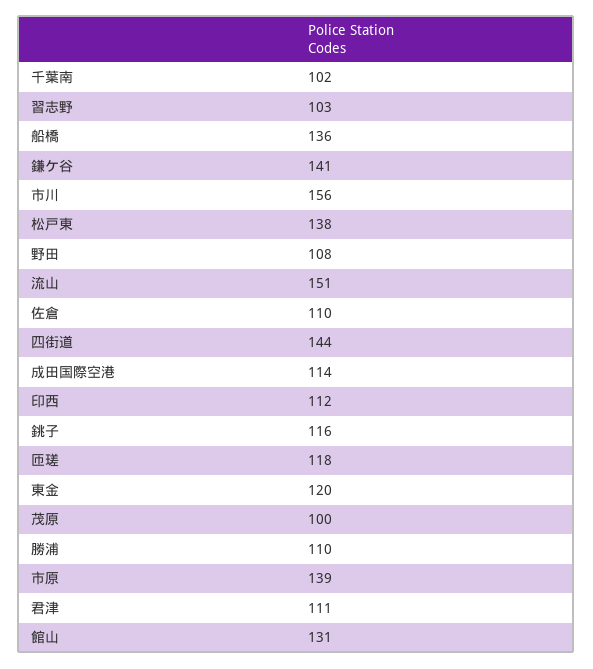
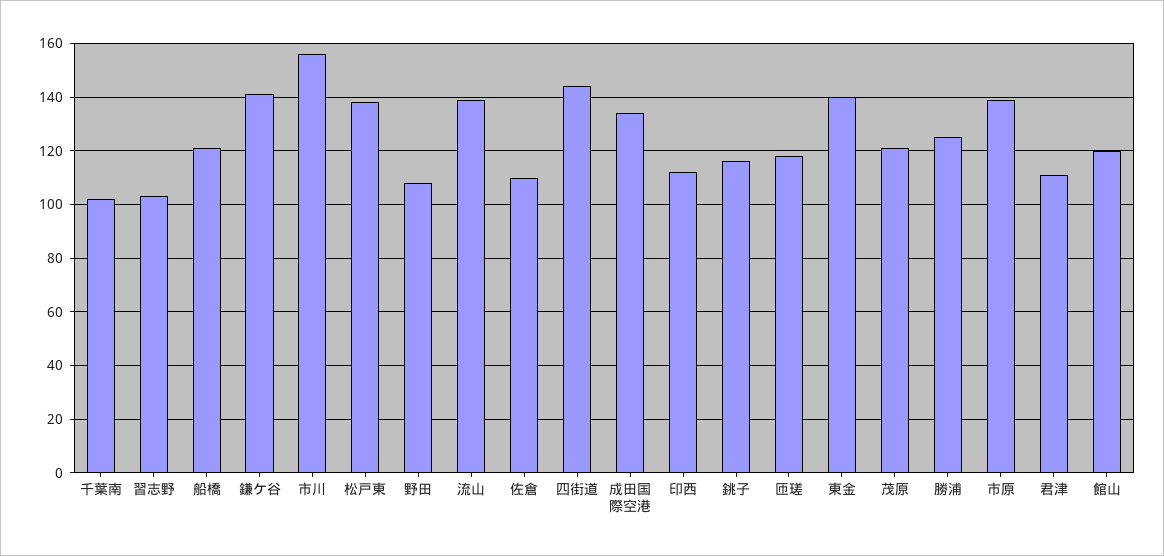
  {
    "千葉南": 102,
    "習志野": 103,
-   "船橋": 136,
+   "船橋": 120,
    "鎌ケ谷": 141,
    "市川": 156,
    "松戸東": 138,
    "野田": 108,
-   "流山": 151,
+   "流山": 140,
    "佐倉": 110,
    "四街道": 144,
-   "成田国際空港": 114,
+   "成田国際空港": 135,
    "印西": 112,
    "銚子": 116,
    "匝瑳": 118,
-   "東金": 120,
+   "東金": 140,
-   "茂原": 100,
+   "茂原": 120,
-   "勝浦": 110,
+   "勝浦": 125,
    "市原": 139,
    "君津": 111,
-   "館山": 131
+   "館山": 120
  }

